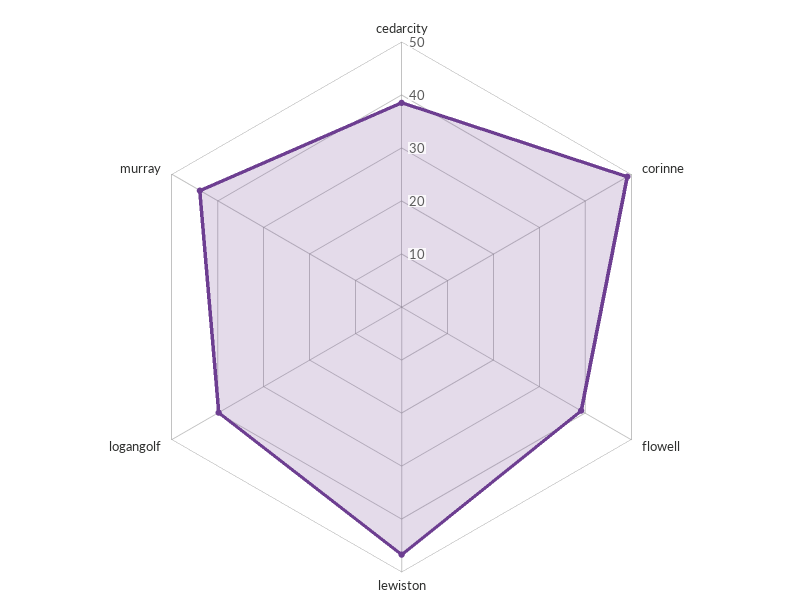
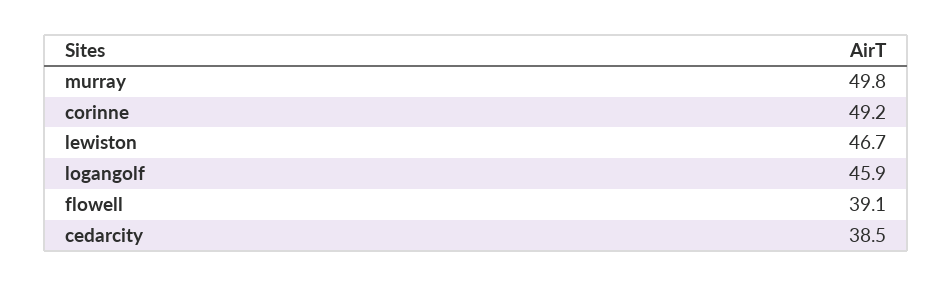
  {
    "cedarcity": 38.5,
    "corinne": 49.2,
    "flowell": 39.1,
    "lewiston": 46.7,
-   "logangolf": 40,
+   "logangolf": 45.9,
-   "murray": 44
+   "murray": 49.8
  }

